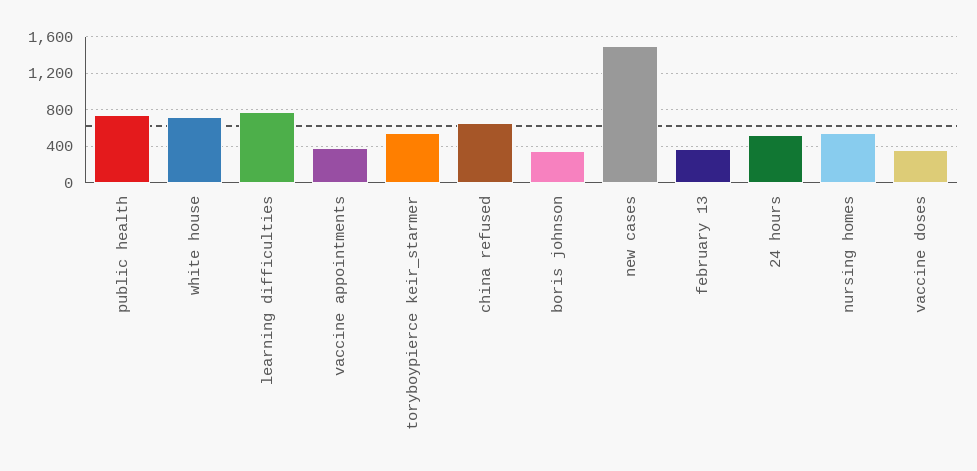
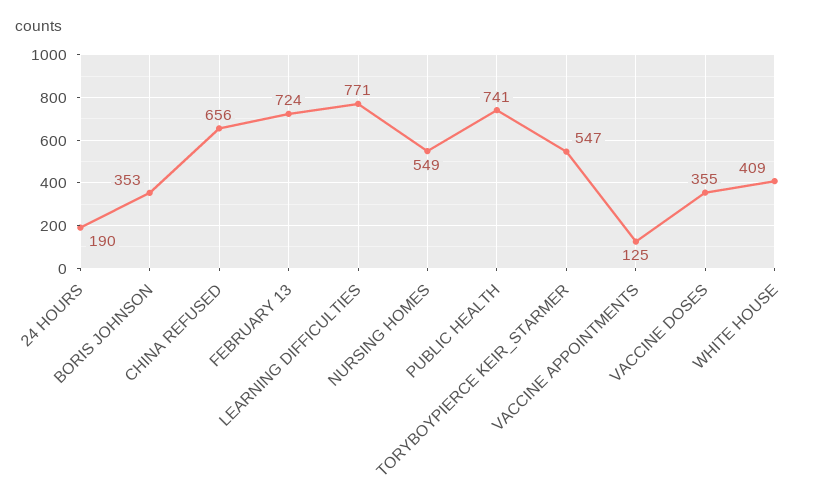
  {
    "public health": 741,
-   "white house": 700,
+   "white house": 409,
    "learning difficulties": 771,
-   "vaccine appointments": 400,
+   "vaccine appointments": 125,
    "toryboypierce keir_starmer": 547,
    "china refused": 656,
    "boris johnson": 353,
-   "new cases": 1500,
-   "february 13": 400,
+   "february 13": 724,
-   "24 hours": 500,
+   "24 hours": 190,
    "nursing homes": 549,
    "vaccine doses": 355
  }

